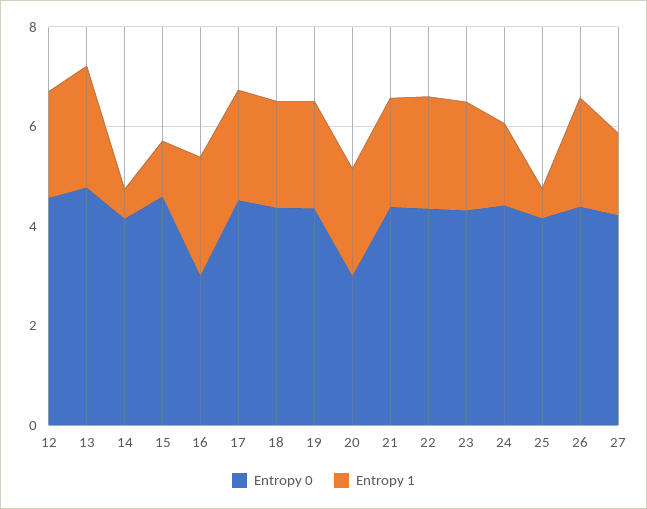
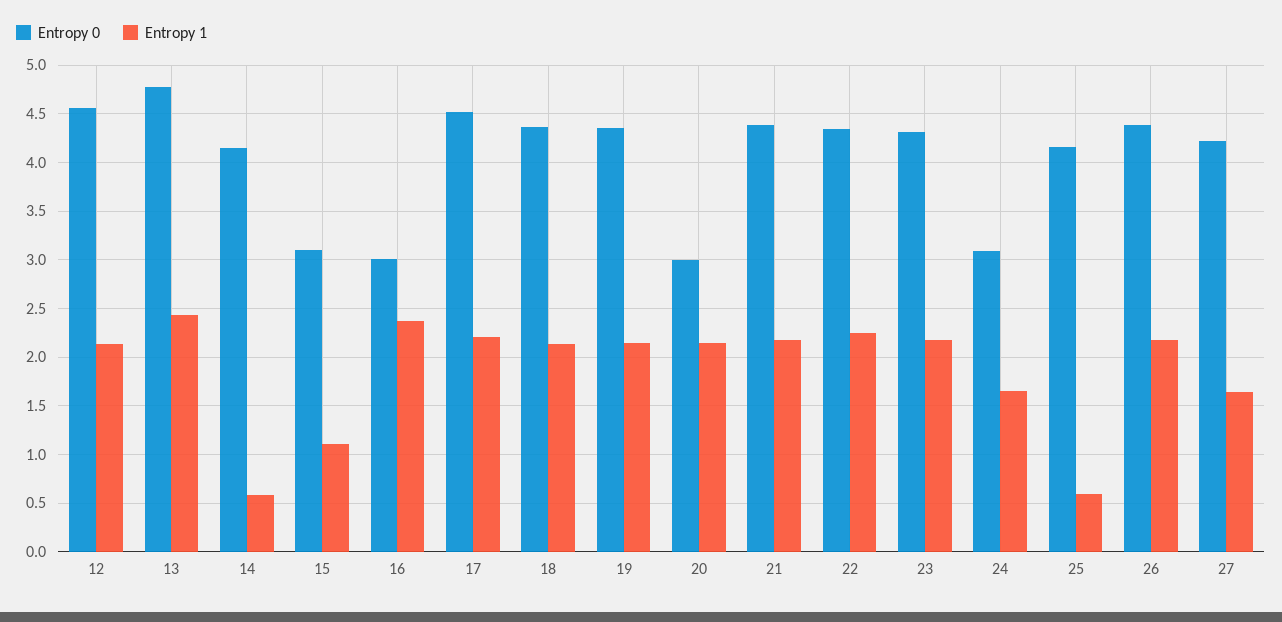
  {
    "Entropy 0": {
      "12": 4.6,
      "13": 4.8,
      "14": 4.1,
-     "15": 4.5,
+     "15": 3.1,
      "16": 3,
      "17": 4.5,
      "18": 4.4,
      "19": 4.4,
      "20": 3,
      "21": 4.4,
      "22": 4.3,
      "23": 4.3,
-     "24": 4.5,
+     "24": 3.1,
      "25": 4.2,
      "26": 4.4,
      "27": 4.2
    },
    "Entropy 1": {
      "12": 2.1,
      "13": 2.4,
      "14": 0.6,
      "15": 1.1,
      "16": 2.4,
      "17": 2.2,
      "18": 2.1,
      "19": 2.2,
      "20": 2.1,
      "21": 2.2,
      "22": 2.3,
      "23": 2.2,
      "24": 1.6,
      "25": 0.6,
      "26": 2.2,
      "27": 1.6
    }
  }

